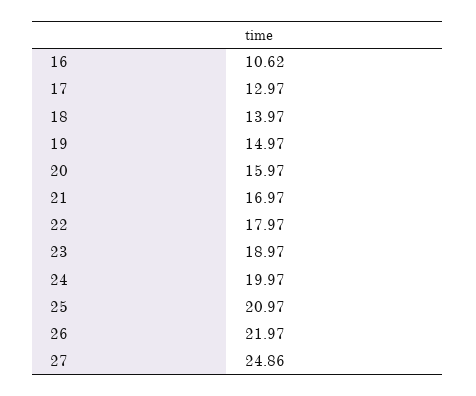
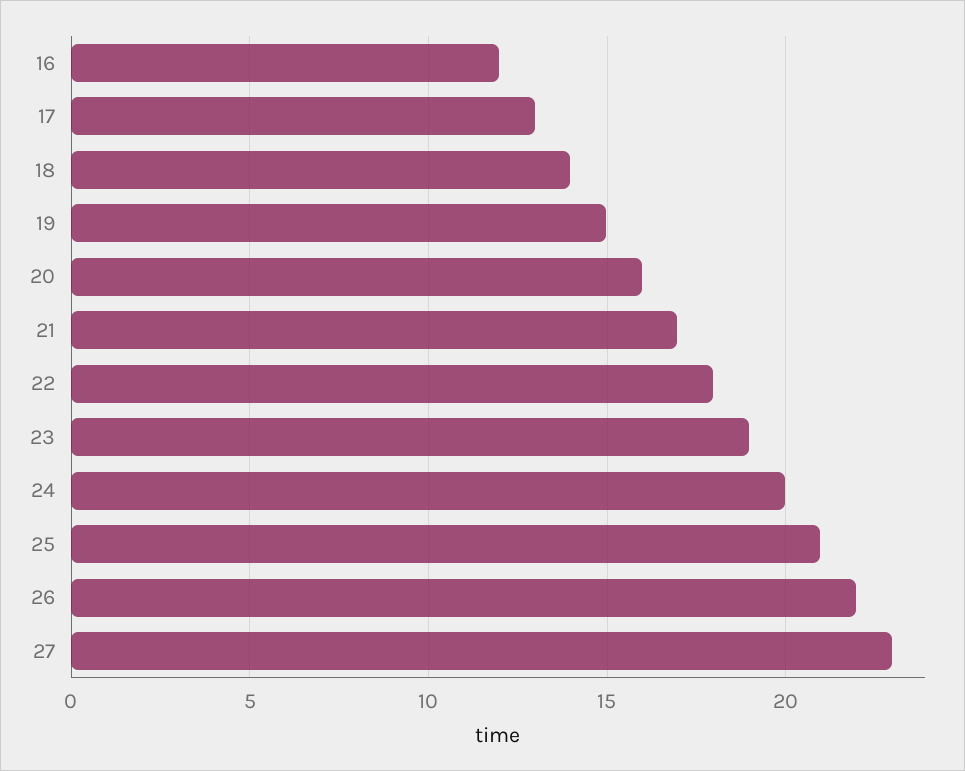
  {
-   "16": 10.62,
+   "16": 12,
    "17": 12.97,
    "18": 13.97,
    "19": 14.97,
    "20": 15.97,
    "21": 16.97,
    "22": 17.97,
    "23": 18.97,
    "24": 19.97,
    "25": 20.97,
    "26": 21.97,
-   "27": 24.86
+   "27": 23
  }

